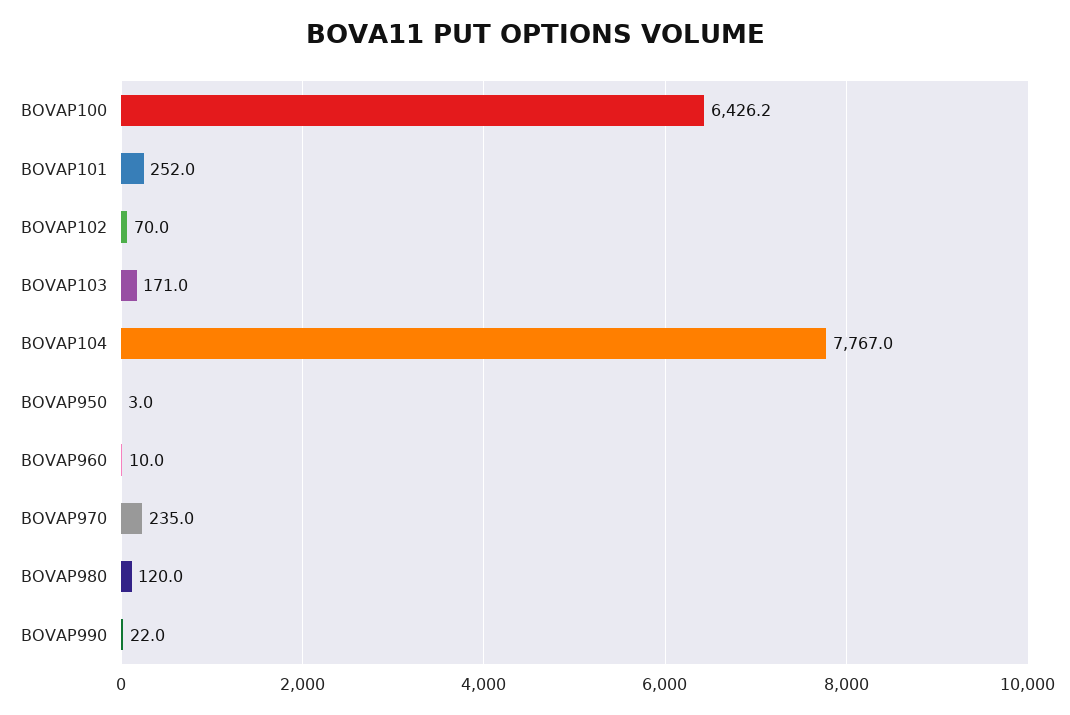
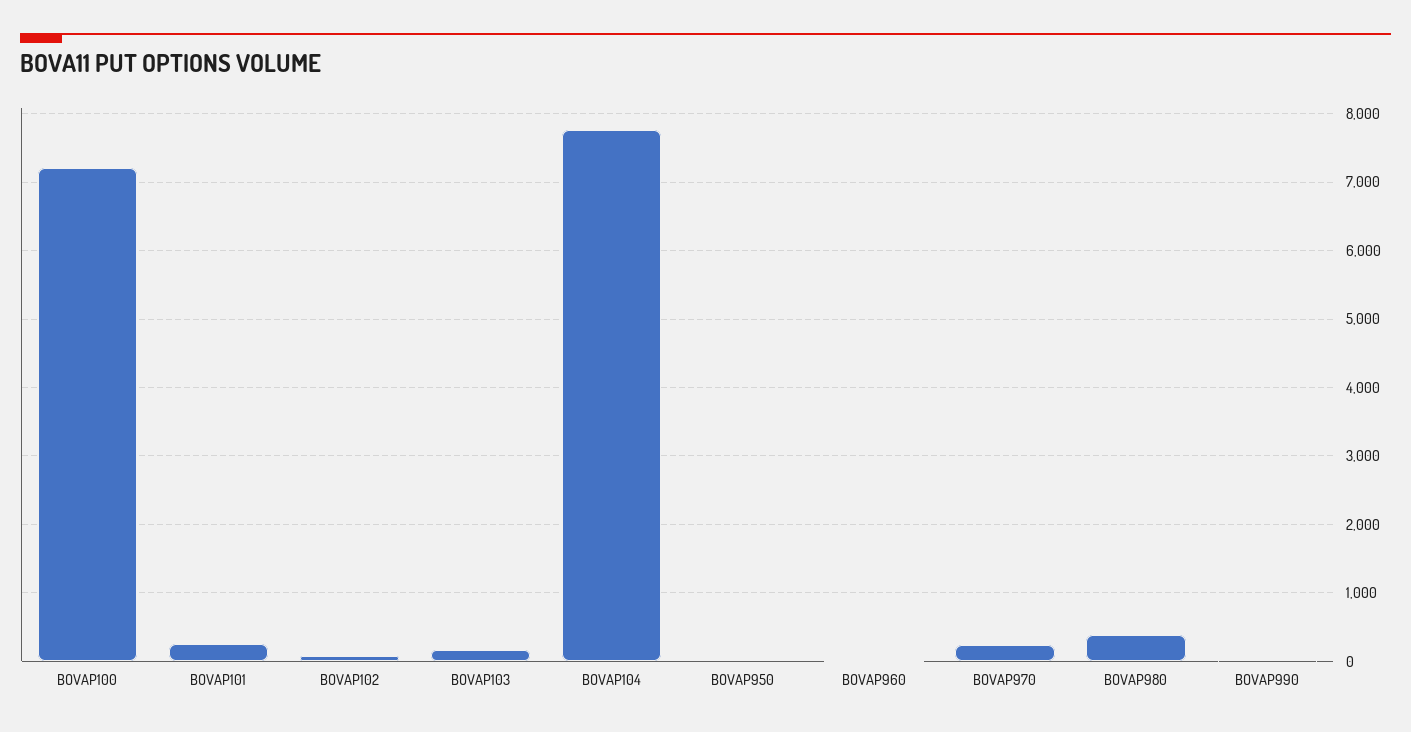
  {
-   "BOVAP100": 6426.2,
+   "BOVAP100": 7200,
    "BOVAP101": 252,
    "BOVAP102": 70,
    "BOVAP103": 171,
    "BOVAP104": 7767,
    "BOVAP950": 3,
    "BOVAP960": 10,
    "BOVAP970": 235,
-   "BOVAP980": 120,
+   "BOVAP980": 400,
    "BOVAP990": 22
  }

